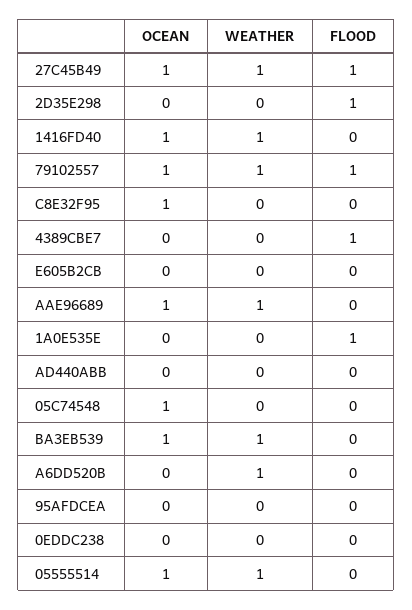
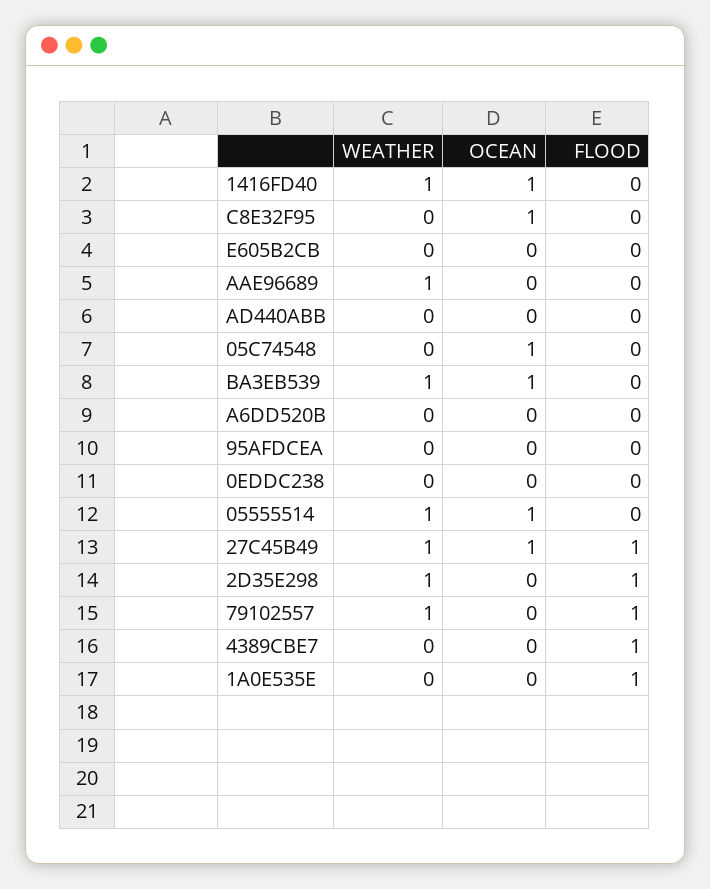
  {
    "OCEAN": {
      "27C45B49": 1,
      "2D35E298": 0,
      "1416FD40": 1,
-     "79102557": 1,
+     "79102557": 0,
      "C8E32F95": 1,
      "4389CBE7": 0,
      "E605B2CB": 0,
-     "AAE96689": 1,
+     "AAE96689": 0,
      "1A0E535E": 0,
      "AD440ABB": 0,
      "05C74548": 1,
      "BA3EB539": 1,
      "A6DD520B": 0,
      "95AFDCEA": 0,
      "0EDDC238": 0,
      "05555514": 1
    },
    "WEATHER": {
      "27C45B49": 1,
-     "2D35E298": 0,
+     "2D35E298": 1,
      "1416FD40": 1,
      "79102557": 1,
      "C8E32F95": 0,
      "4389CBE7": 0,
      "E605B2CB": 0,
      "AAE96689": 1,
      "1A0E535E": 0,
      "AD440ABB": 0,
      "05C74548": 0,
      "BA3EB539": 1,
-     "A6DD520B": 1,
+     "A6DD520B": 0,
      "95AFDCEA": 0,
      "0EDDC238": 0,
      "05555514": 1
    },
    "FLOOD": {
      "27C45B49": 1,
      "2D35E298": 1,
      "1416FD40": 0,
      "79102557": 1,
      "C8E32F95": 0,
      "4389CBE7": 1,
      "E605B2CB": 0,
      "AAE96689": 0,
      "1A0E535E": 1,
      "AD440ABB": 0,
      "05C74548": 0,
      "BA3EB539": 0,
      "A6DD520B": 0,
      "95AFDCEA": 0,
      "0EDDC238": 0,
      "05555514": 0
    }
  }

